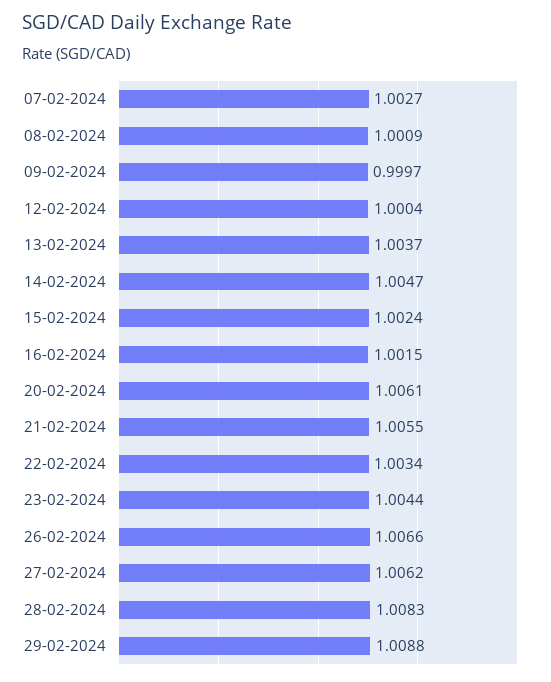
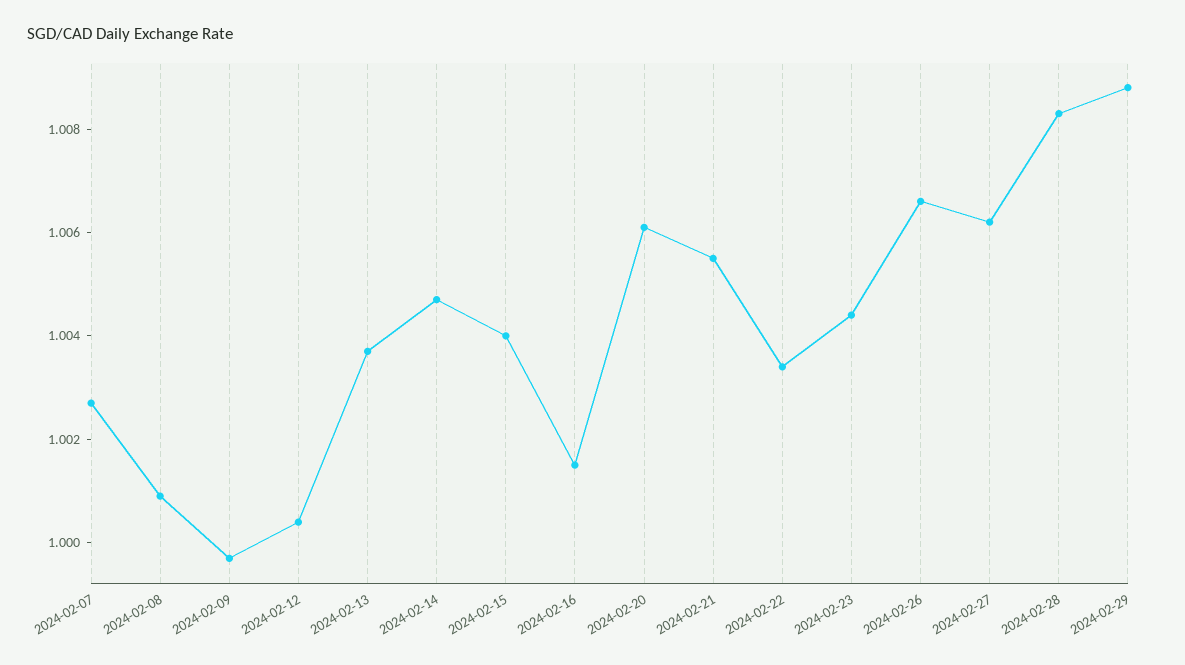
  {
    "07-02-2024": 1.0027,
    "08-02-2024": 1.0009,
    "09-02-2024": 0.9997,
    "12-02-2024": 1.0004,
    "13-02-2024": 1.0037,
    "14-02-2024": 1.0047,
-   "15-02-2024": 1.0024,
+   "15-02-2024": 1.004,
    "16-02-2024": 1.0015,
    "20-02-2024": 1.0061,
    "21-02-2024": 1.0055,
    "22-02-2024": 1.0034,
    "23-02-2024": 1.0044,
    "26-02-2024": 1.0066,
    "27-02-2024": 1.0062,
    "28-02-2024": 1.0083,
    "29-02-2024": 1.0088
  }

